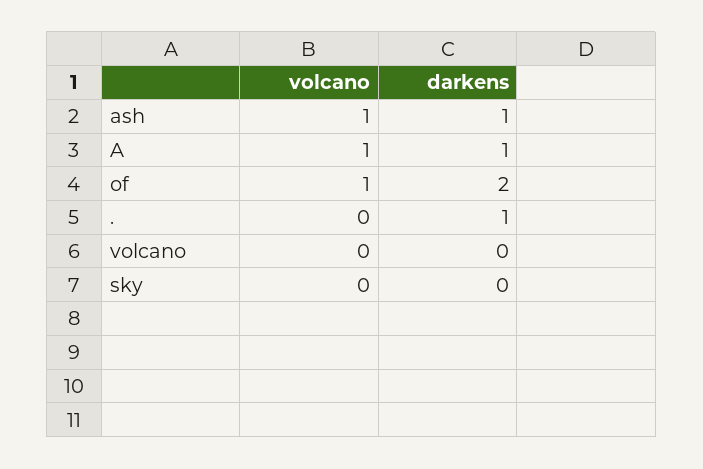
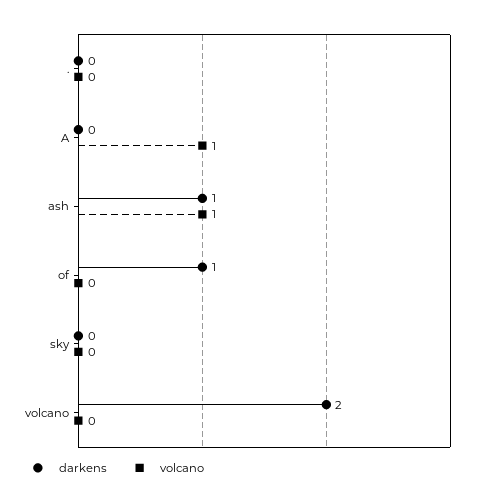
  {
    "volcano": {
      "ash": 1,
      "A": 1,
-     "of": 1,
+     "of": 0,
      ".": 0,
      "volcano": 0,
      "sky": 0
    },
    "darkens": {
      "ash": 1,
-     "A": 1,
+     "A": 0,
-     "of": 2,
+     "of": 1,
-     ".": 1,
+     ".": 0,
-     "volcano": 0,
+     "volcano": 2,
      "sky": 0
    }
  }

